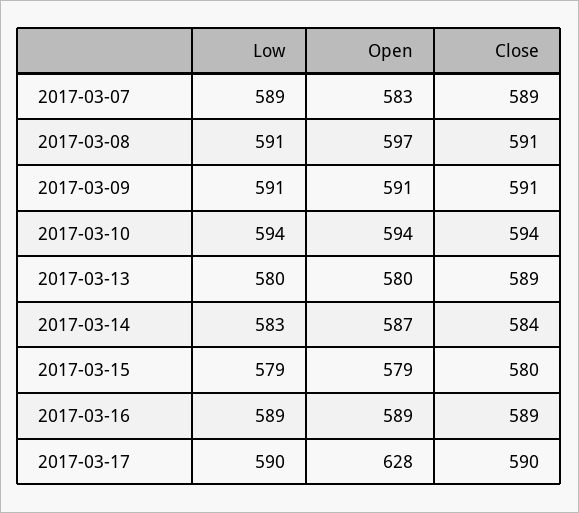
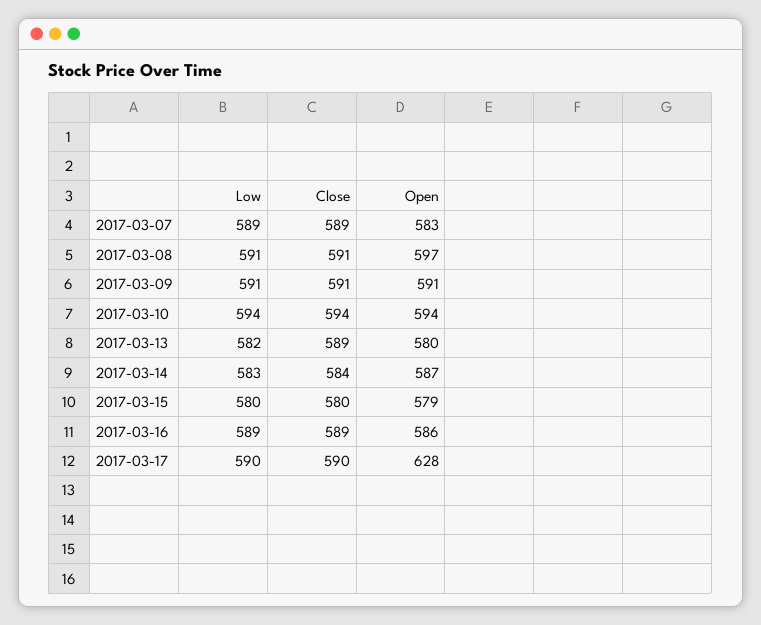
  {
    "Low": {
      "2017-03-07": 589,
      "2017-03-08": 591,
      "2017-03-09": 591,
      "2017-03-10": 594,
-     "2017-03-13": 580,
+     "2017-03-13": 582,
      "2017-03-14": 583,
-     "2017-03-15": 579,
+     "2017-03-15": 580,
      "2017-03-16": 589,
      "2017-03-17": 590
    },
    "Open": {
      "2017-03-07": 583,
      "2017-03-08": 597,
      "2017-03-09": 591,
      "2017-03-10": 594,
      "2017-03-13": 580,
      "2017-03-14": 587,
      "2017-03-15": 579,
-     "2017-03-16": 589,
+     "2017-03-16": 586,
      "2017-03-17": 628
    },
    "Close": {
      "2017-03-07": 589,
      "2017-03-08": 591,
      "2017-03-09": 591,
      "2017-03-10": 594,
      "2017-03-13": 589,
      "2017-03-14": 584,
      "2017-03-15": 580,
      "2017-03-16": 589,
      "2017-03-17": 590
    }
  }

